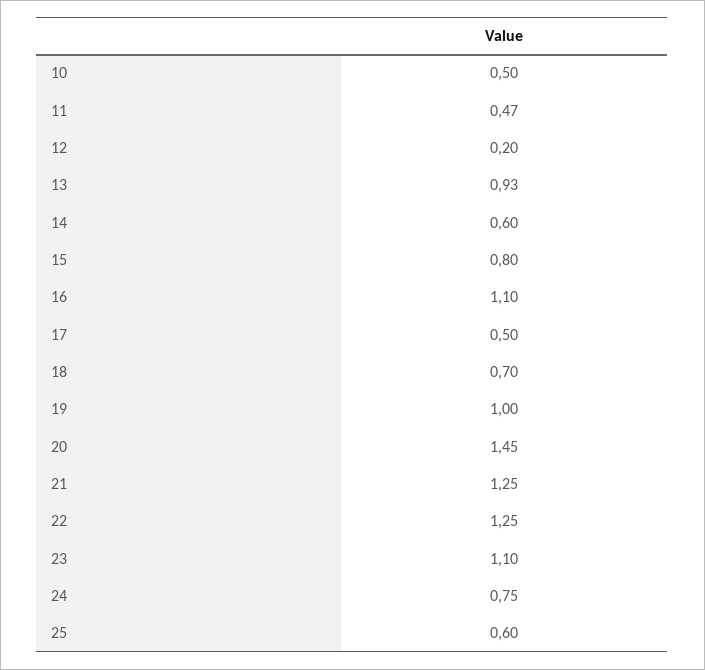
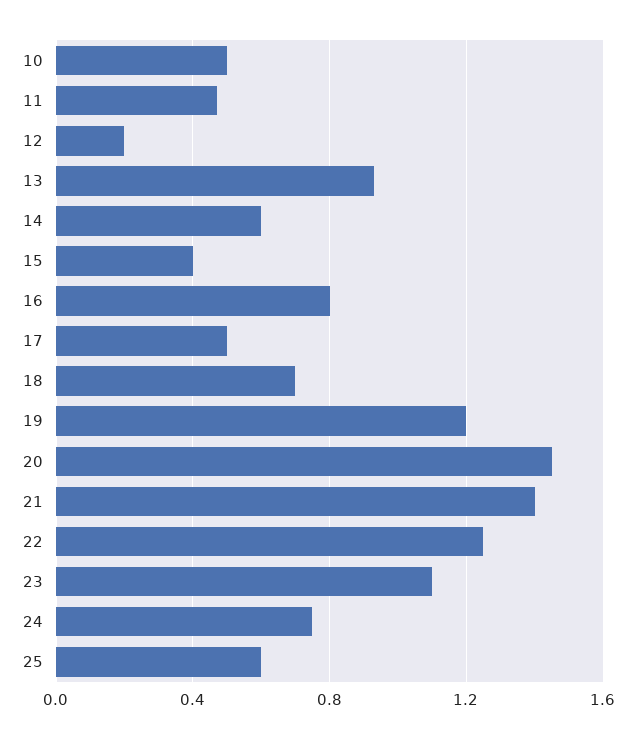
  {
    "10": 0.5,
    "11": 0.47,
    "12": 0.2,
    "13": 0.93,
    "14": 0.6,
-   "15": 0.8,
+   "15": 0.4,
-   "16": 1.1,
+   "16": 0.8,
    "17": 0.5,
    "18": 0.7,
-   "19": 1,
+   "19": 1.2,
    "20": 1.45,
-   "21": 1.25,
+   "21": 1.4,
    "22": 1.25,
    "23": 1.1,
    "24": 0.75,
    "25": 0.6
  }

